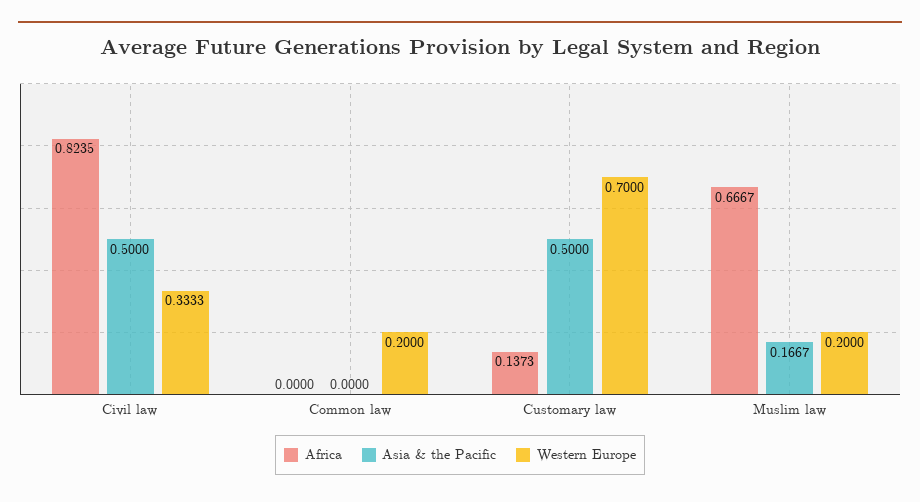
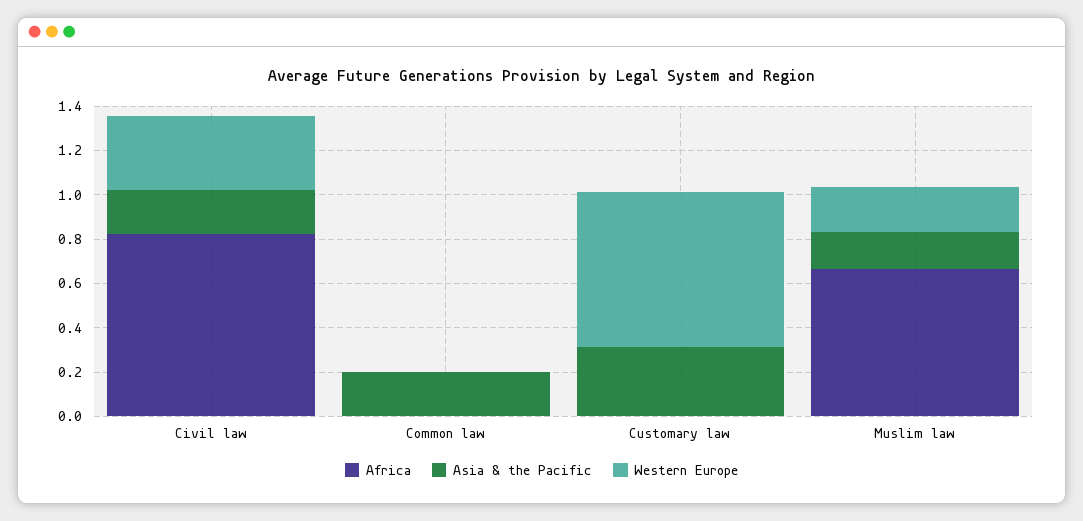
  {
    "Africa": {
      "Civil law": 0.8235,
      "Common law": 0,
-     "Customary law": 0.1373,
+     "Customary law": 0,
      "Muslim law": 0.6667
    },
    "Asia & the Pacific": {
-     "Civil law": 0.5,
+     "Civil law": 0.2,
-     "Common law": 0,
+     "Common law": 0.2,
-     "Customary law": 0.5,
+     "Customary law": 0.3,
      "Muslim law": 0.1667
    },
    "Western Europe": {
      "Civil law": 0.3333,
-     "Common law": 0.2,
+     "Common law": 0,
      "Customary law": 0.7,
      "Muslim law": 0.2
    }
  }

